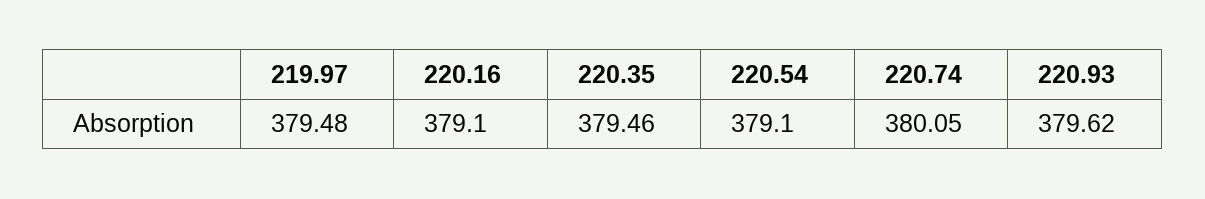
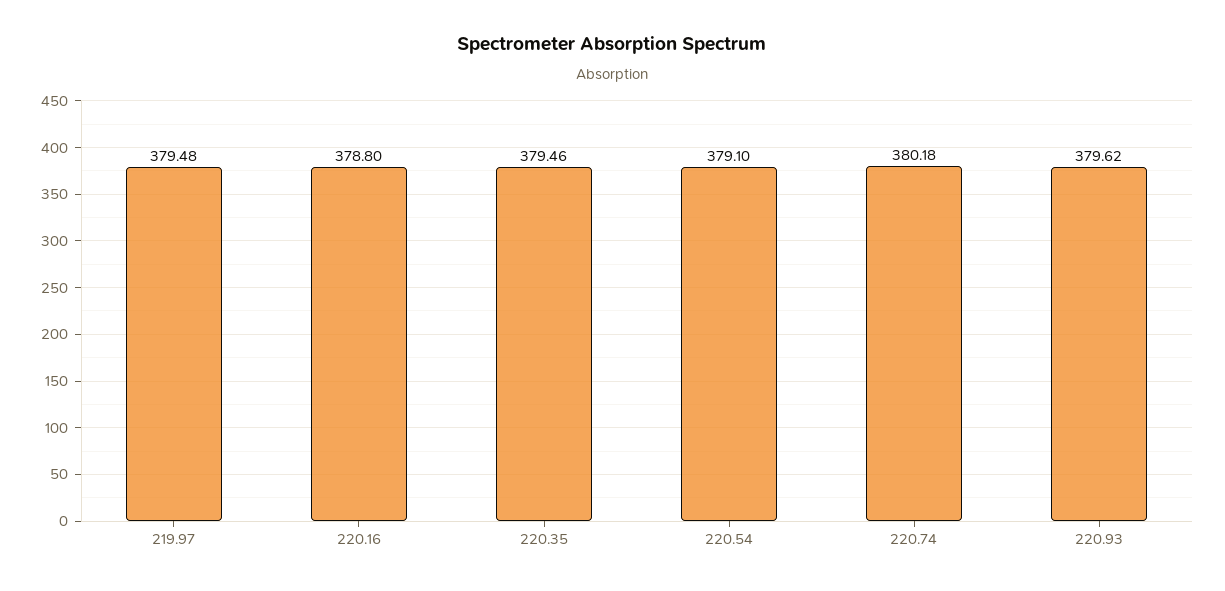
  {
    "219.97": 379.48,
-   "220.16": 379.1,
+   "220.16": 378.8,
    "220.35": 379.46,
    "220.54": 379.1,
-   "220.74": 380.05,
+   "220.74": 380.18,
    "220.93": 379.62
  }

